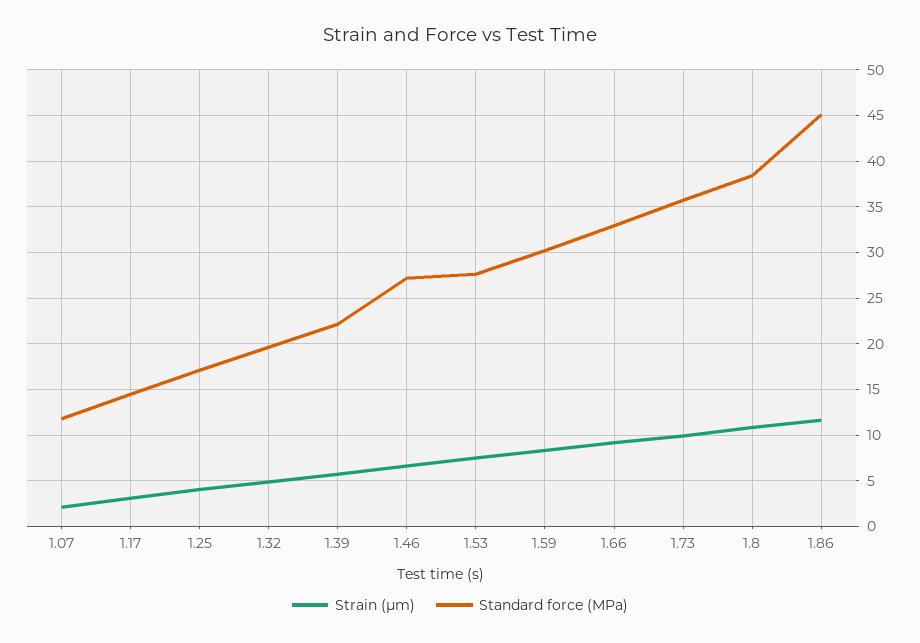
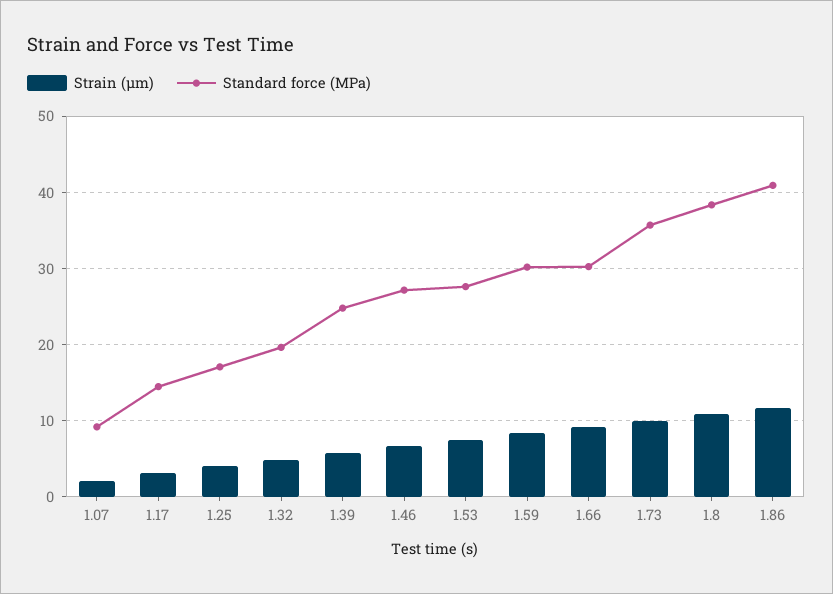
  {
    "Strain (µm)": {
      "1.07": 2,
      "1.17": 3,
      "1.25": 4,
      "1.32": 5,
      "1.39": 6,
      "1.46": 7,
      "1.53": 8,
      "1.59": 8,
      "1.66": 9,
      "1.73": 10,
      "1.8": 11,
      "1.86": 12
    },
    "Standard force (MPa)": {
-     "1.07": 12,
+     "1.07": 9,
      "1.17": 14,
      "1.25": 17,
      "1.32": 20,
-     "1.39": 22,
+     "1.39": 25,
      "1.46": 27,
      "1.53": 28,
      "1.59": 30,
-     "1.66": 33,
+     "1.66": 30,
      "1.73": 36,
      "1.8": 38,
-     "1.86": 45
+     "1.86": 41
    }
  }

